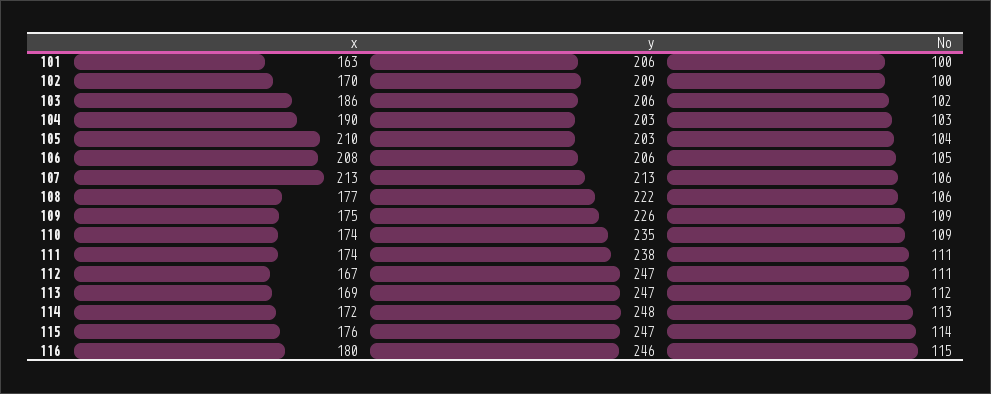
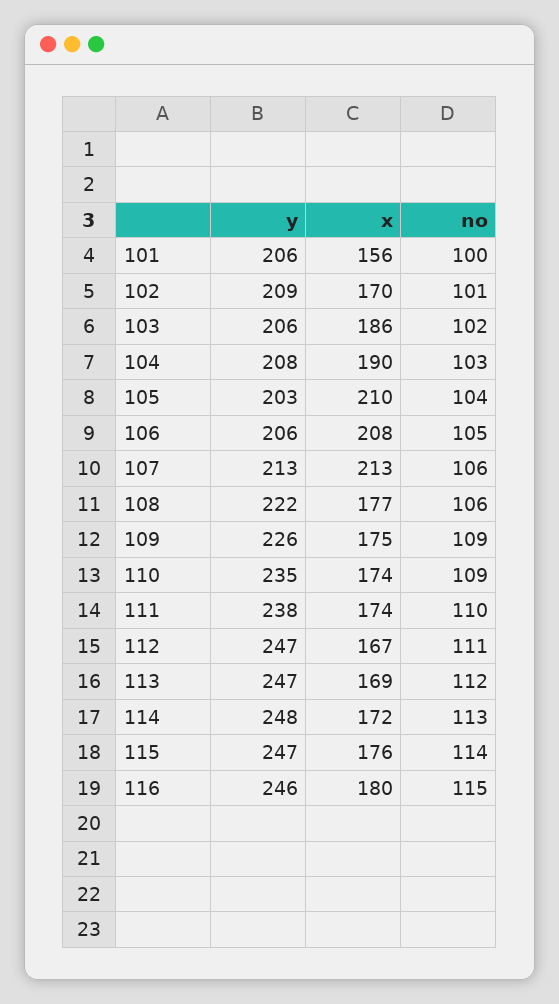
  {
    "x": {
-     "101": 163,
+     "101": 156,
      "102": 170,
      "103": 186,
      "104": 190,
      "105": 210,
      "106": 208,
      "107": 213,
      "108": 177,
      "109": 175,
      "110": 174,
      "111": 174,
      "112": 167,
      "113": 169,
      "114": 172,
      "115": 176,
      "116": 180
    },
    "y": {
      "101": 206,
      "102": 209,
      "103": 206,
-     "104": 203,
+     "104": 208,
      "105": 203,
      "106": 206,
      "107": 213,
      "108": 222,
      "109": 226,
      "110": 235,
      "111": 238,
      "112": 247,
      "113": 247,
      "114": 248,
      "115": 247,
      "116": 246
    },
    "No": {
      "101": 100,
-     "102": 100,
+     "102": 101,
      "103": 102,
      "104": 103,
      "105": 104,
      "106": 105,
      "107": 106,
      "108": 106,
      "109": 109,
      "110": 109,
-     "111": 111,
+     "111": 110,
      "112": 111,
      "113": 112,
      "114": 113,
      "115": 114,
      "116": 115
    }
  }

